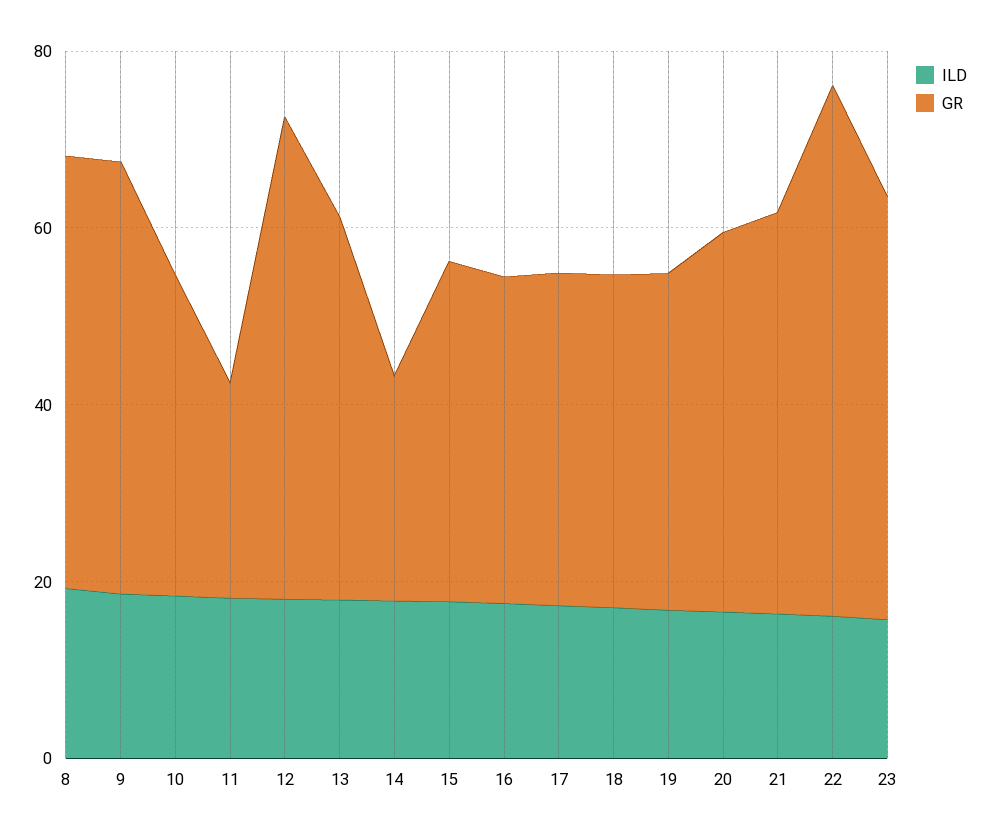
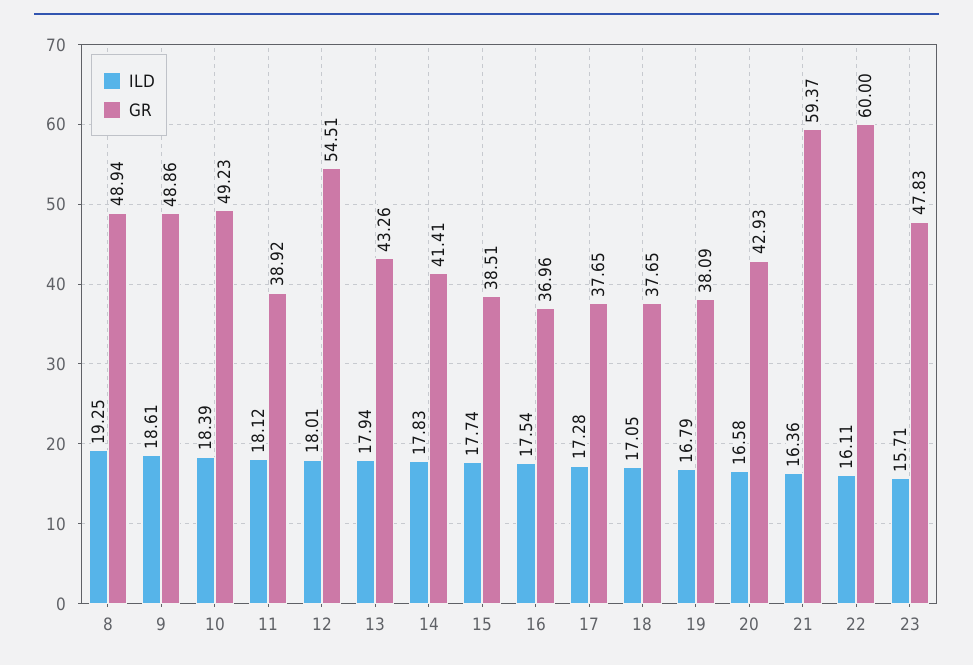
  {
    "ILD": {
      "8": 19.25,
      "9": 18.61,
      "10": 18.39,
      "11": 18.12,
      "12": 18.01,
      "13": 17.94,
      "14": 17.83,
      "15": 17.74,
      "16": 17.54,
      "17": 17.28,
      "18": 17.05,
      "19": 16.79,
      "20": 16.58,
      "21": 16.36,
      "22": 16.11,
      "23": 15.71
    },
    "GR": {
      "8": 48.94,
      "9": 48.86,
-     "10": 35,
+     "10": 49.23,
-     "11": 25,
+     "11": 38.92,
      "12": 54.51,
      "13": 43.26,
-     "14": 25,
+     "14": 41.41,
      "15": 38.51,
      "16": 36.96,
      "17": 37.65,
      "18": 37.65,
      "19": 38.09,
      "20": 42.93,
-     "21": 45,
+     "21": 59.37,
      "22": 60,
      "23": 47.83
    }
  }

